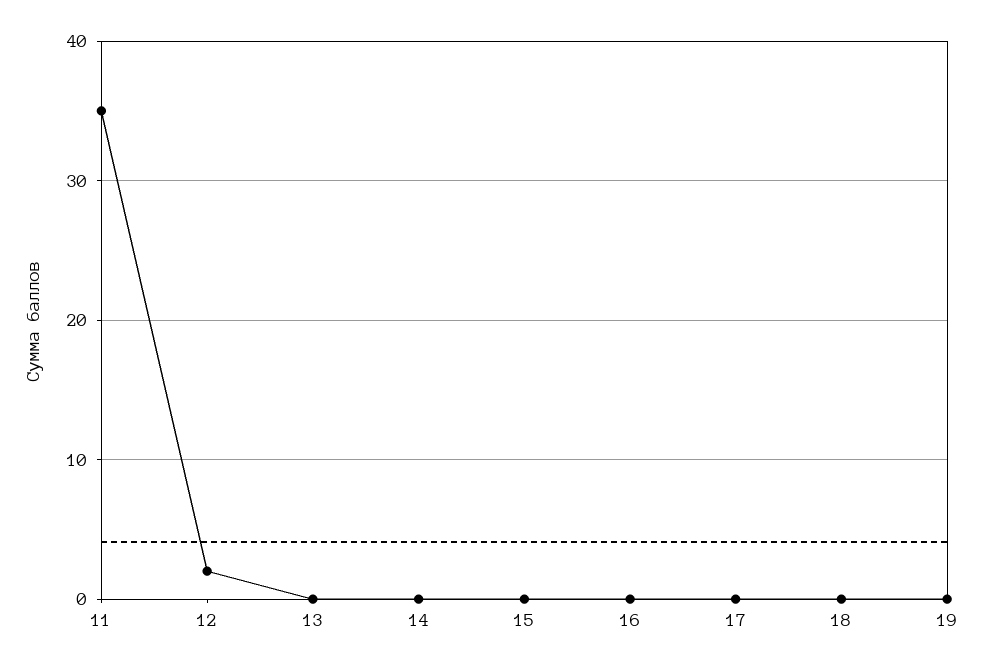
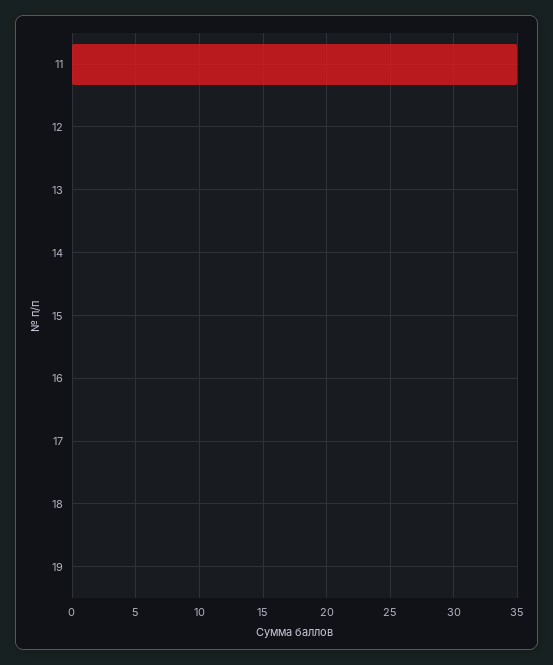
  {
    "11": 35,
-   "12": 2,
+   "12": 0,
    "13": 0,
    "14": 0,
    "15": 0,
    "16": 0,
    "17": 0,
    "18": 0,
    "19": 0
  }

